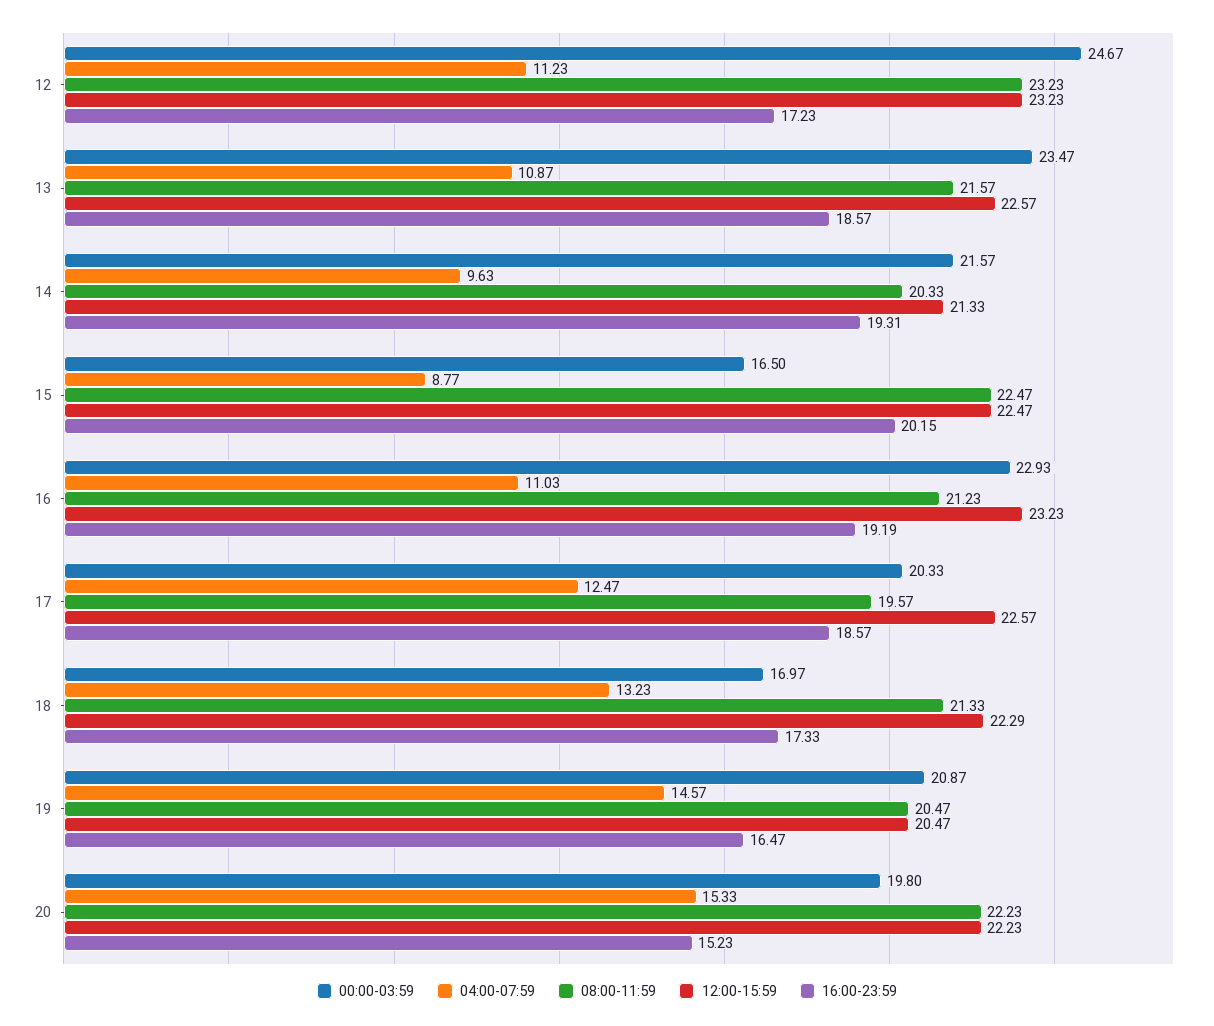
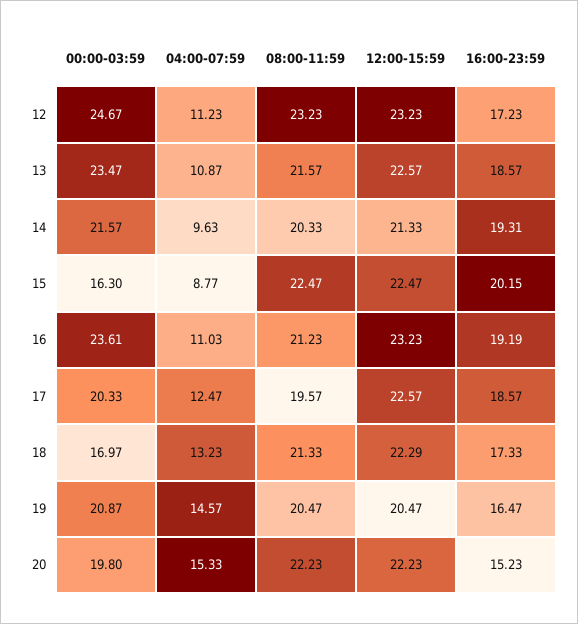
  {
    "00:00-03:59": {
      "12": 24.67,
      "13": 23.47,
      "14": 21.57,
-     "15": 16.5,
+     "15": 16.3,
-     "16": 22.93,
+     "16": 23.61,
      "17": 20.33,
      "18": 16.97,
      "19": 20.87,
      "20": 19.8
    },
    "04:00-07:59": {
      "12": 11.23,
      "13": 10.87,
      "14": 9.63,
      "15": 8.77,
      "16": 11.03,
      "17": 12.47,
      "18": 13.23,
      "19": 14.57,
      "20": 15.33
    },
    "08:00-11:59": {
      "12": 23.23,
      "13": 21.57,
      "14": 20.33,
      "15": 22.47,
      "16": 21.23,
      "17": 19.57,
      "18": 21.33,
      "19": 20.47,
      "20": 22.23
    },
    "12:00-15:59": {
      "12": 23.23,
      "13": 22.57,
      "14": 21.33,
      "15": 22.47,
      "16": 23.23,
      "17": 22.57,
      "18": 22.29,
      "19": 20.47,
      "20": 22.23
    },
    "16:00-23:59": {
      "12": 17.23,
      "13": 18.57,
      "14": 19.31,
      "15": 20.15,
      "16": 19.19,
      "17": 18.57,
      "18": 17.33,
      "19": 16.47,
      "20": 15.23
    }
  }

